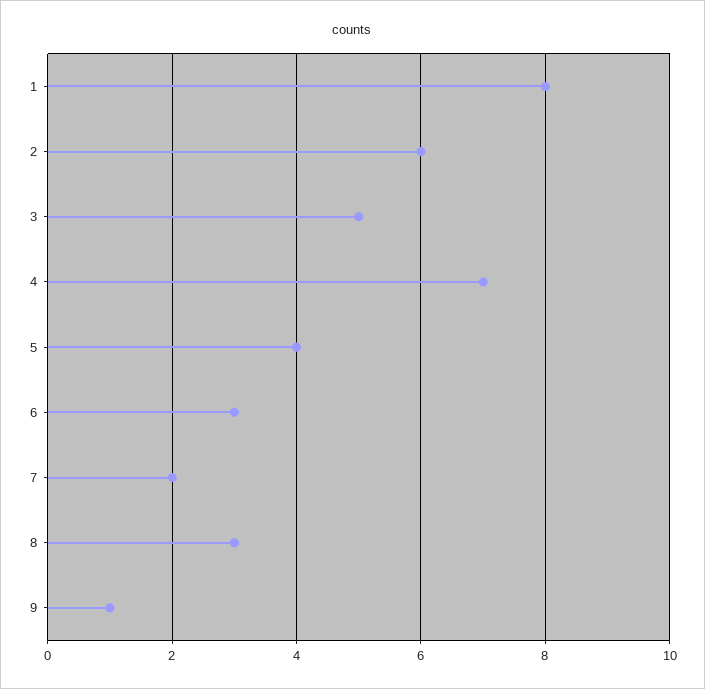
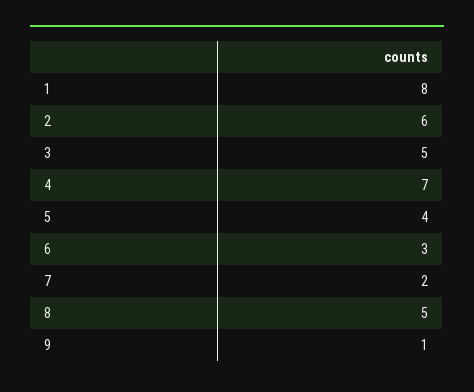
  {
    "1": 8,
    "2": 6,
    "3": 5,
    "4": 7,
    "5": 4,
    "6": 3,
    "7": 2,
-   "8": 3,
+   "8": 5,
    "9": 1
  }

